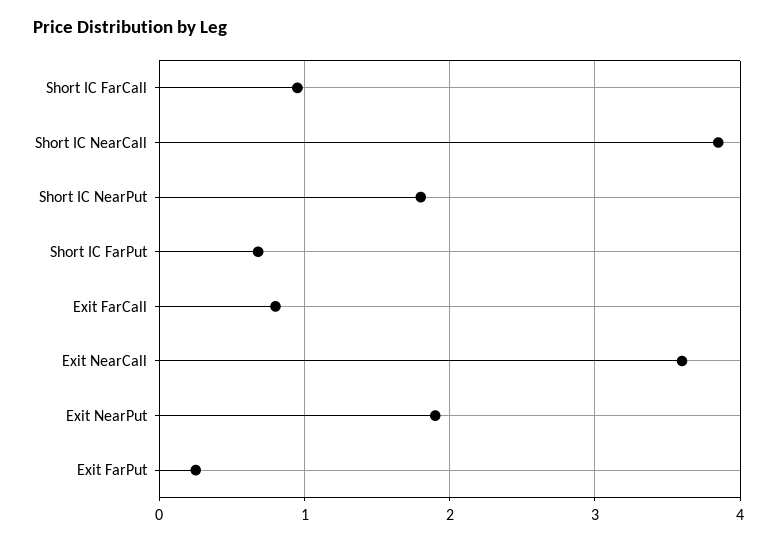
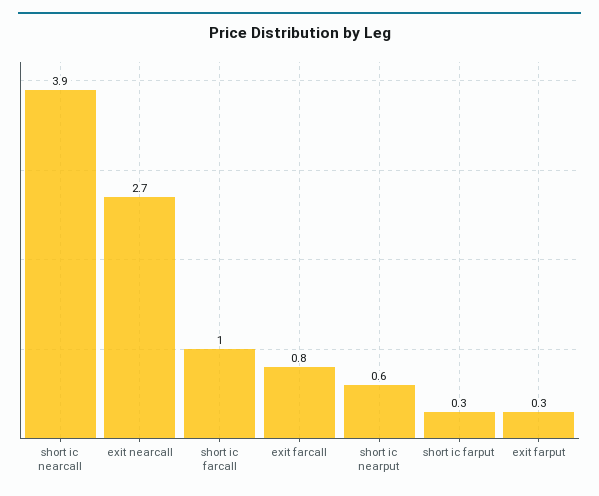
  {
    "Short IC FarCall": 1,
    "Short IC NearCall": 3.9,
-   "Short IC NearPut": 1.8,
+   "Short IC NearPut": 0.6,
-   "Short IC FarPut": 0.7,
+   "Short IC FarPut": 0.3,
    "Exit FarCall": 0.8,
-   "Exit NearCall": 3.6,
+   "Exit NearCall": 2.7,
-   "Exit NearPut": 1.9,
    "Exit FarPut": 0.3
  }

